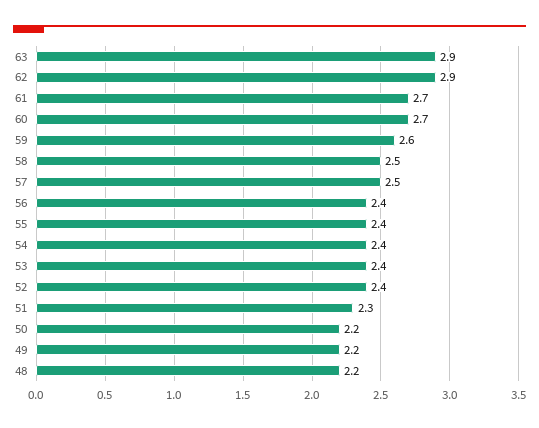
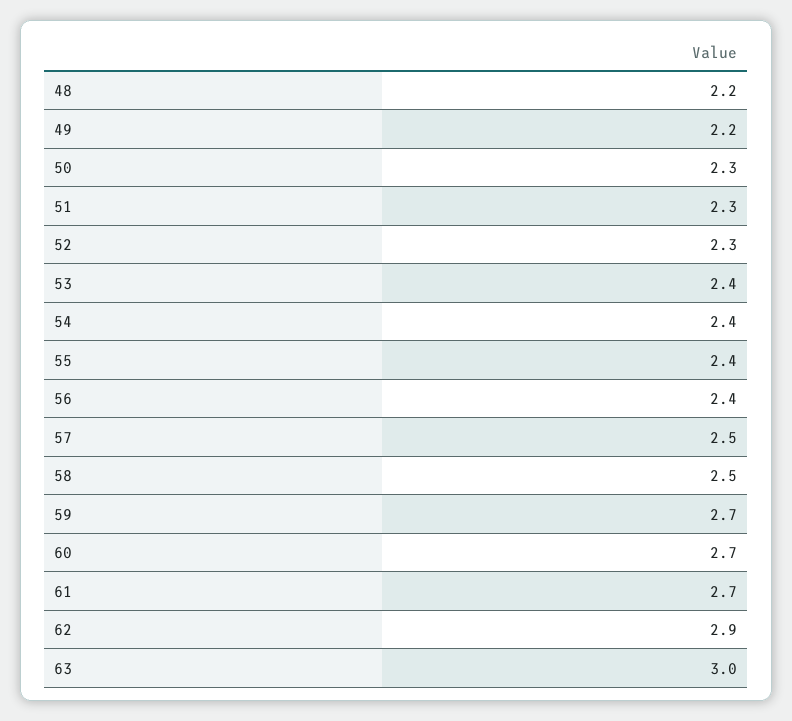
  {
-   "63": 2.9,
+   "63": 3,
    "62": 2.9,
    "61": 2.7,
    "60": 2.7,
-   "59": 2.6,
+   "59": 2.7,
    "58": 2.5,
    "57": 2.5,
    "56": 2.4,
    "55": 2.4,
    "54": 2.4,
    "53": 2.4,
-   "52": 2.4,
+   "52": 2.3,
    "51": 2.3,
-   "50": 2.2,
+   "50": 2.3,
    "49": 2.2,
    "48": 2.2
  }

